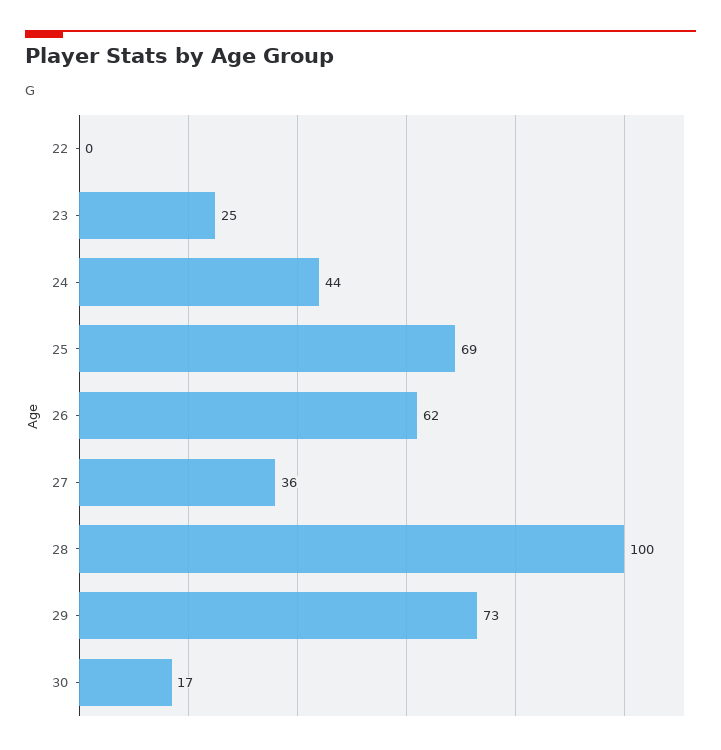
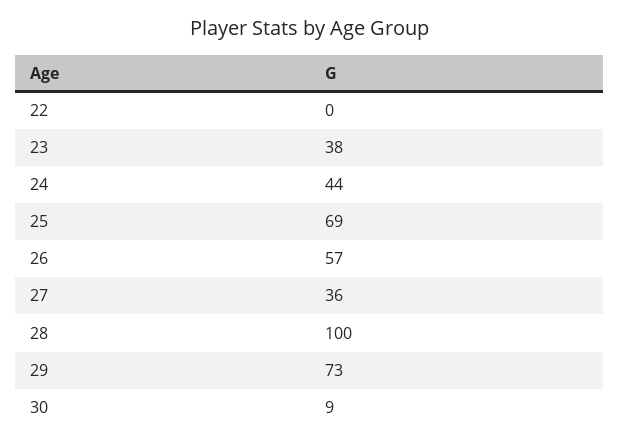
  {
    "22": 0,
-   "23": 25,
+   "23": 38,
    "24": 44,
    "25": 69,
-   "26": 62,
+   "26": 57,
    "27": 36,
    "28": 100,
    "29": 73,
-   "30": 17
+   "30": 9
  }

